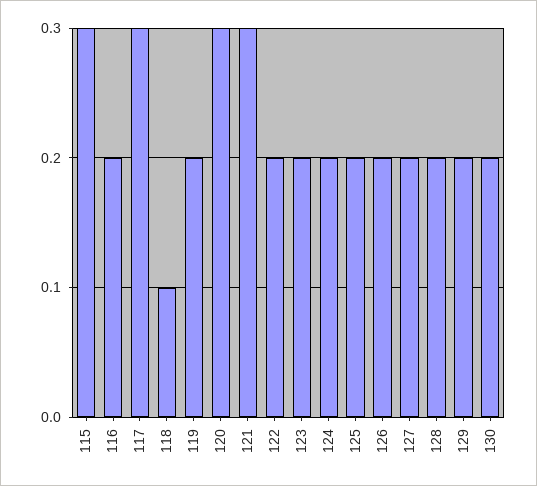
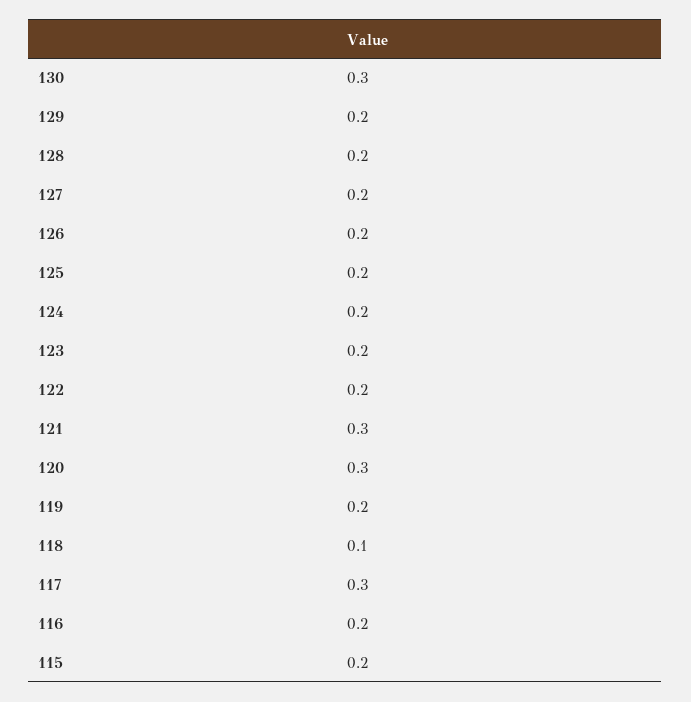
  {
-   "115": 0.3,
+   "115": 0.2,
    "116": 0.2,
    "117": 0.3,
    "118": 0.1,
    "119": 0.2,
    "120": 0.3,
    "121": 0.3,
    "122": 0.2,
    "123": 0.2,
    "124": 0.2,
    "125": 0.2,
    "126": 0.2,
    "127": 0.2,
    "128": 0.2,
    "129": 0.2,
-   "130": 0.2
+   "130": 0.3
  }

